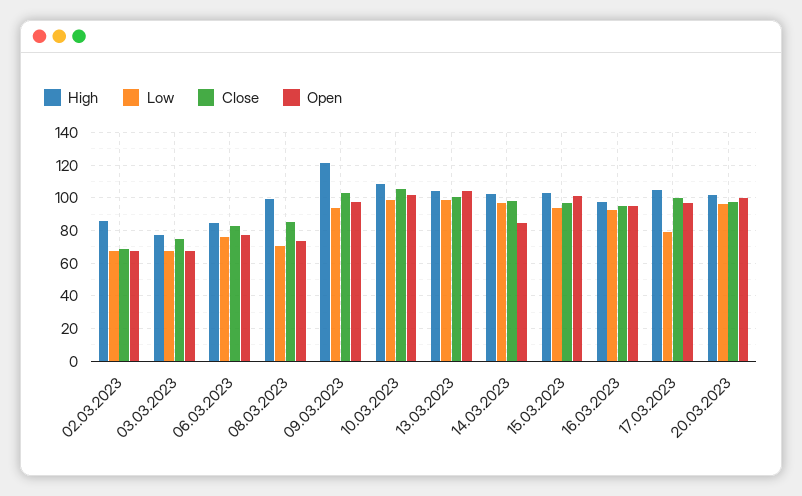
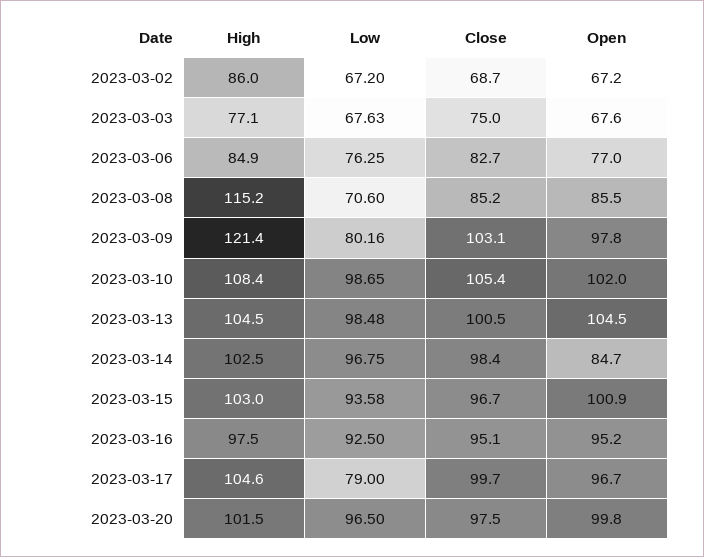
  {
    "High": {
      "02.03.2023": 86,
      "03.03.2023": 77.1,
      "06.03.2023": 84.9,
-     "08.03.2023": 100,
+     "08.03.2023": 115.2,
      "09.03.2023": 121.4,
      "10.03.2023": 108.4,
      "13.03.2023": 104.5,
      "14.03.2023": 102.5,
      "15.03.2023": 103,
      "16.03.2023": 97.5,
      "17.03.2023": 104.6,
      "20.03.2023": 101.5
    },
    "Low": {
      "02.03.2023": 67.2,
      "03.03.2023": 67.63,
      "06.03.2023": 76.25,
      "08.03.2023": 70.6,
-     "09.03.2023": 95,
+     "09.03.2023": 80.16,
      "10.03.2023": 98.65,
      "13.03.2023": 98.48,
      "14.03.2023": 96.75,
      "15.03.2023": 93.58,
      "16.03.2023": 92.5,
      "17.03.2023": 79,
      "20.03.2023": 96.5
    },
    "Close": {
      "02.03.2023": 68.7,
      "03.03.2023": 75,
      "06.03.2023": 82.7,
      "08.03.2023": 85.2,
      "09.03.2023": 103.1,
      "10.03.2023": 105.4,
      "13.03.2023": 100.5,
      "14.03.2023": 98.4,
      "15.03.2023": 96.7,
      "16.03.2023": 95.1,
      "17.03.2023": 99.7,
      "20.03.2023": 97.5
    },
    "Open": {
      "02.03.2023": 67.2,
      "03.03.2023": 67.6,
      "06.03.2023": 77,
-     "08.03.2023": 75,
+     "08.03.2023": 85.5,
      "09.03.2023": 97.8,
      "10.03.2023": 102,
      "13.03.2023": 104.5,
      "14.03.2023": 84.7,
      "15.03.2023": 100.9,
      "16.03.2023": 95.2,
      "17.03.2023": 96.7,
      "20.03.2023": 99.8
    }
  }

